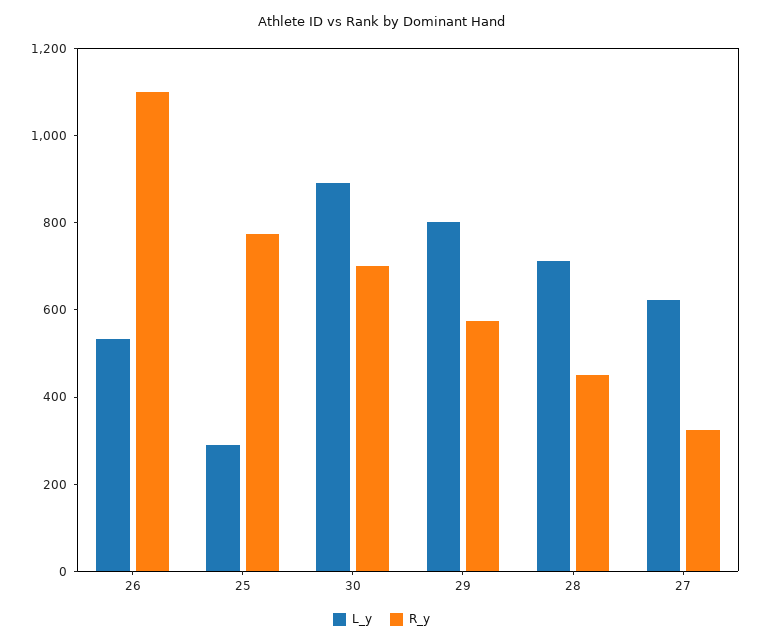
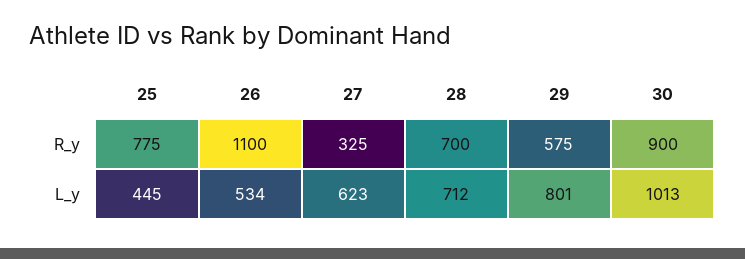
  {
    "L_y": {
      "26": 534,
-     "25": 300,
+     "25": 445,
-     "30": 900,
+     "30": 1013,
      "29": 801,
      "28": 712,
      "27": 623
    },
    "R_y": {
      "26": 1100,
      "25": 775,
-     "30": 700,
+     "30": 900,
      "29": 575,
-     "28": 450,
+     "28": 700,
      "27": 325
    }
  }

